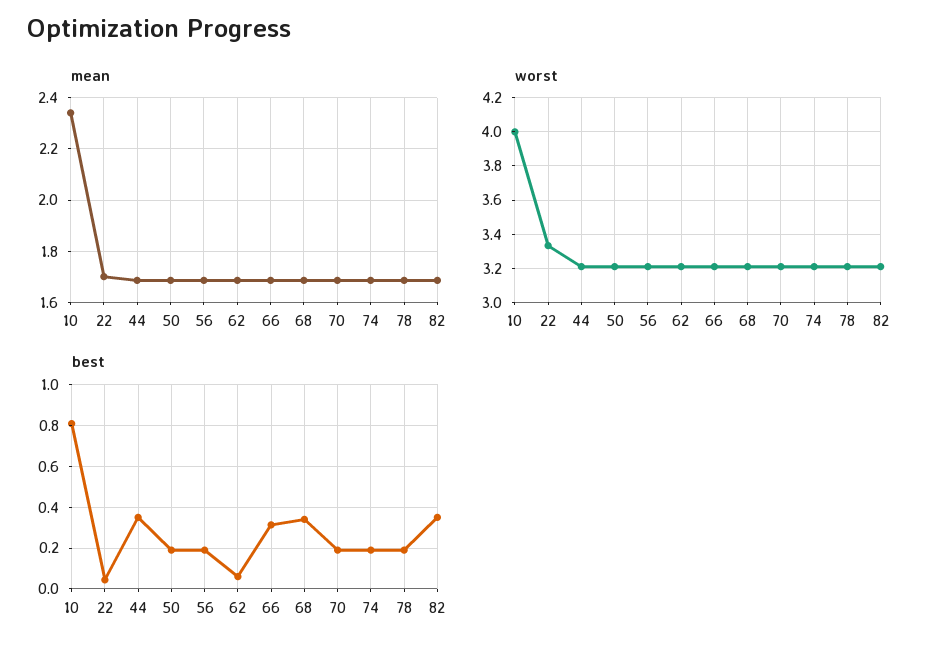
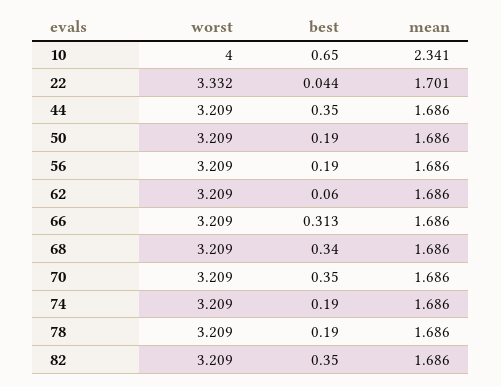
  {
    "mean": {
      "10": 2.341,
      "22": 1.701,
      "44": 1.686,
      "50": 1.686,
      "56": 1.686,
      "62": 1.686,
      "66": 1.686,
      "68": 1.686,
      "70": 1.686,
      "74": 1.686,
      "78": 1.686,
      "82": 1.686
    },
    "worst": {
      "10": 4,
      "22": 3.332,
      "44": 3.209,
      "50": 3.209,
      "56": 3.209,
      "62": 3.209,
      "66": 3.209,
      "68": 3.209,
      "70": 3.209,
      "74": 3.209,
      "78": 3.209,
      "82": 3.209
    },
    "best": {
-     "10": 0.8,
+     "10": 0.65,
      "22": 0.044,
      "44": 0.35,
      "50": 0.19,
      "56": 0.19,
      "62": 0.06,
      "66": 0.313,
      "68": 0.34,
-     "70": 0.2,
+     "70": 0.35,
      "74": 0.19,
      "78": 0.19,
      "82": 0.35
    }
  }

